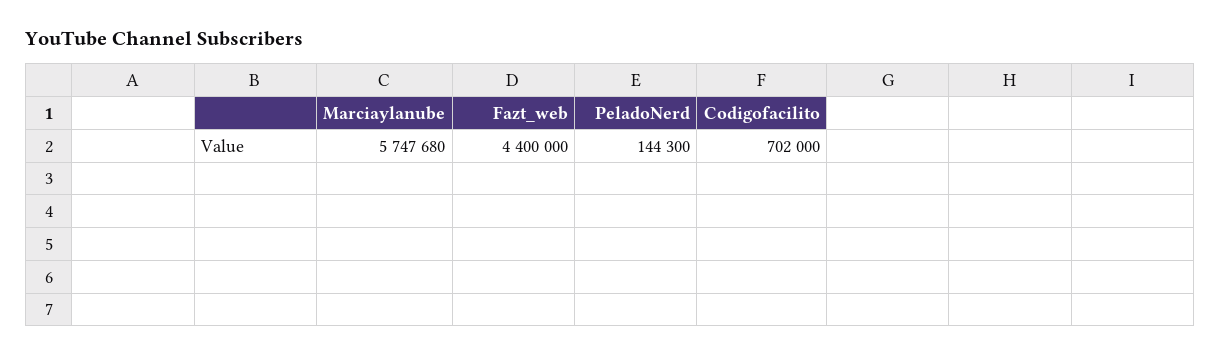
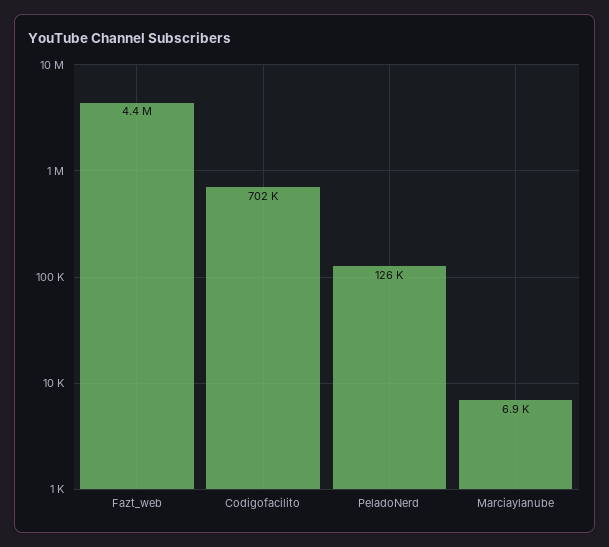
  {
-   "Marciaylanube": 5747680,
+   "Marciaylanube": 6900,
    "Fazt_web": 4400000,
-   "PeladoNerd": 144300,
+   "PeladoNerd": 126000,
    "Codigofacilito": 702000
  }

